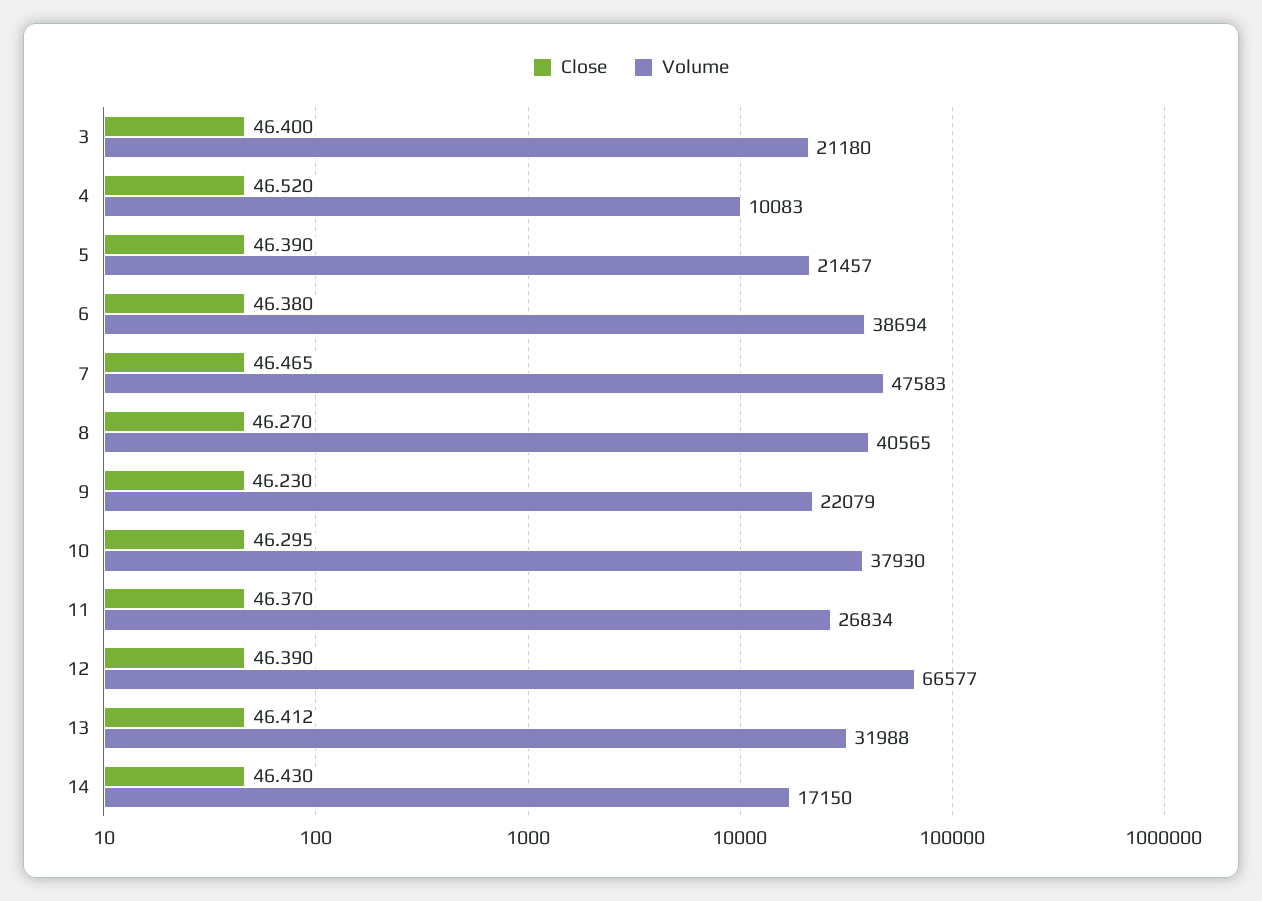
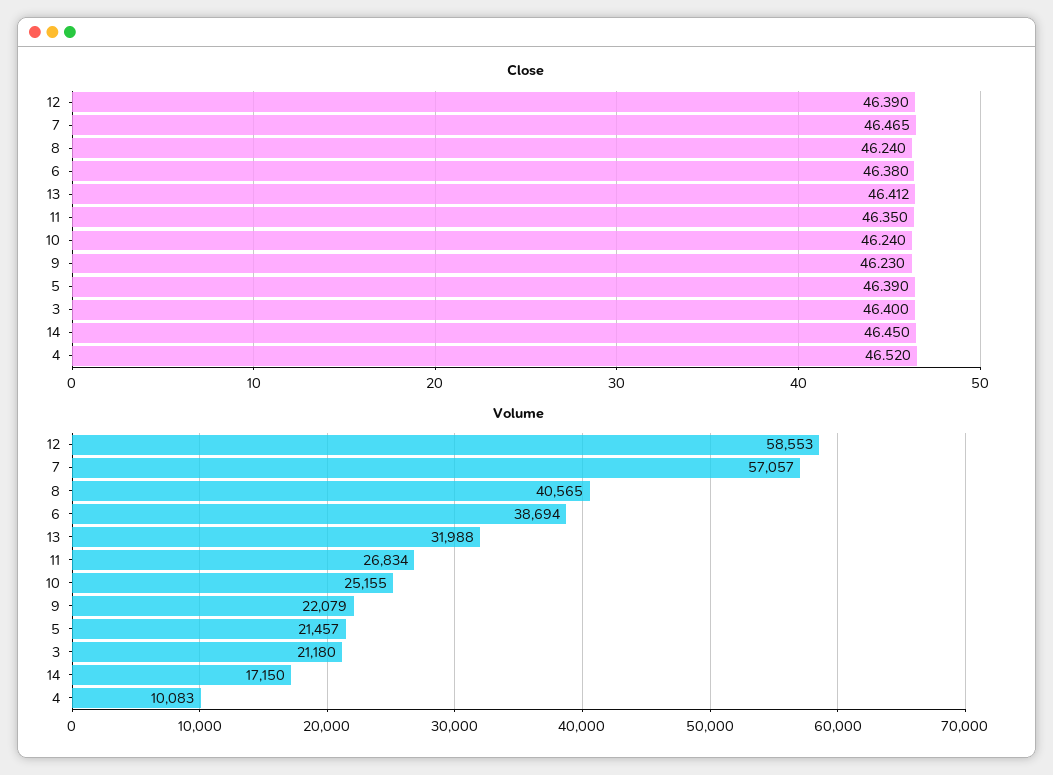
  {
    "Close": {
      "3": 46.4,
      "4": 46.52,
      "5": 46.39,
      "6": 46.38,
      "7": 46.465,
-     "8": 46.27,
+     "8": 46.24,
      "9": 46.23,
-     "10": 46.295,
+     "10": 46.24,
-     "11": 46.37,
+     "11": 46.35,
      "12": 46.39,
      "13": 46.412,
-     "14": 46.43
+     "14": 46.45
    },
    "Volume": {
      "3": 21180,
      "4": 10083,
      "5": 21457,
      "6": 38694,
-     "7": 47583,
+     "7": 57057,
      "8": 40565,
      "9": 22079,
-     "10": 37930,
+     "10": 25155,
      "11": 26834,
-     "12": 66577,
+     "12": 58553,
      "13": 31988,
      "14": 17150
    }
  }

